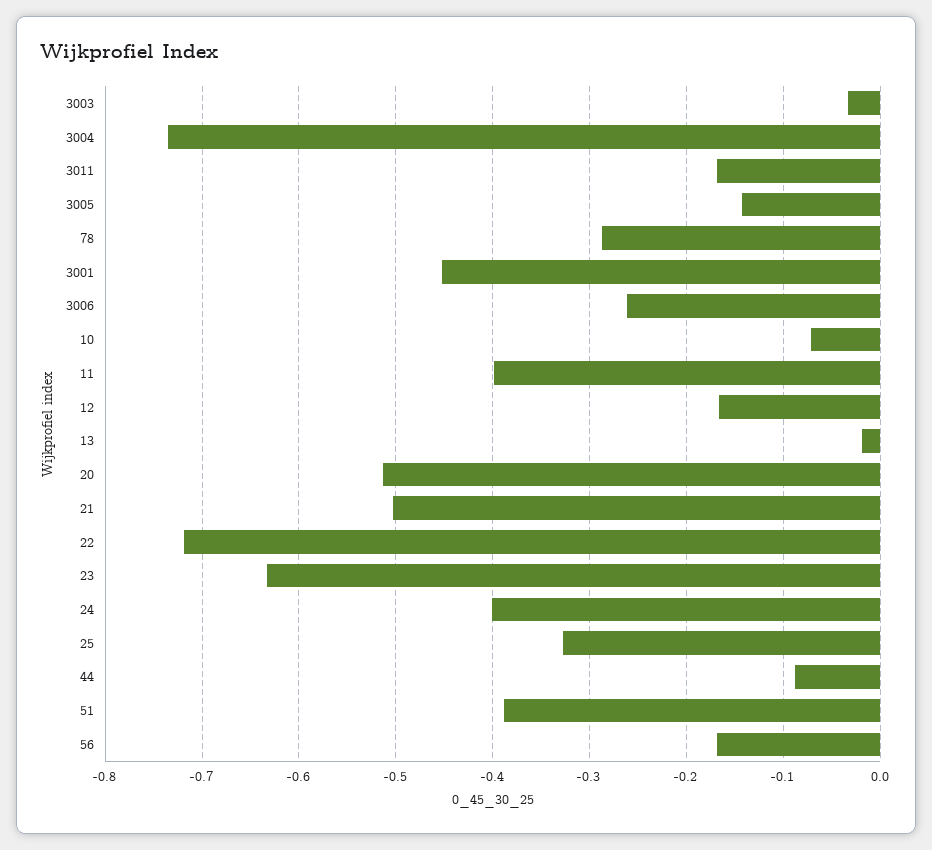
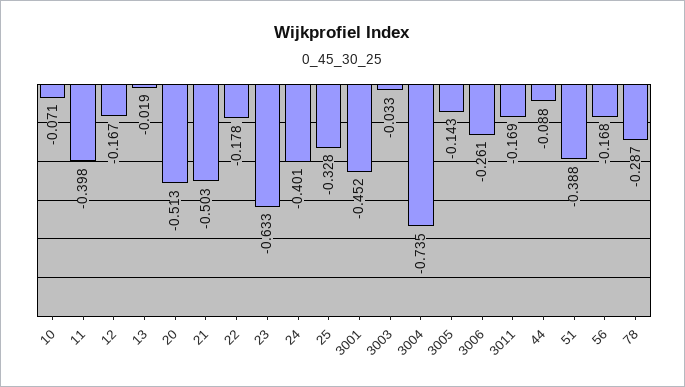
  {
    "3003": -0.033,
    "3004": -0.735,
    "3011": -0.169,
    "3005": -0.143,
    "78": -0.287,
    "3001": -0.452,
    "3006": -0.261,
    "10": -0.071,
    "11": -0.398,
    "12": -0.167,
    "13": -0.019,
    "20": -0.513,
    "21": -0.503,
-   "22": -0.72,
+   "22": -0.178,
    "23": -0.633,
    "24": -0.401,
    "25": -0.328,
    "44": -0.088,
    "51": -0.388,
    "56": -0.168
  }

